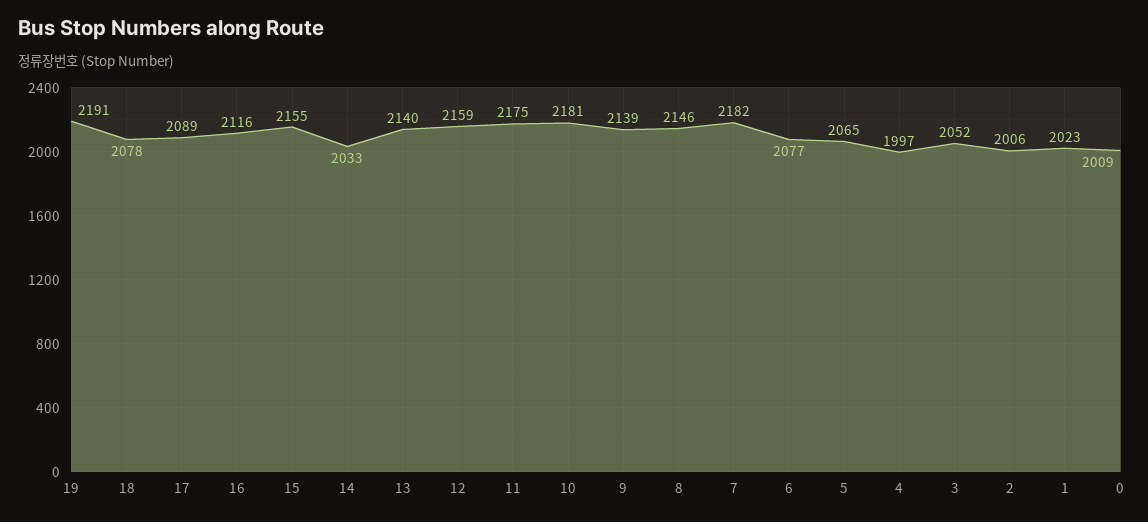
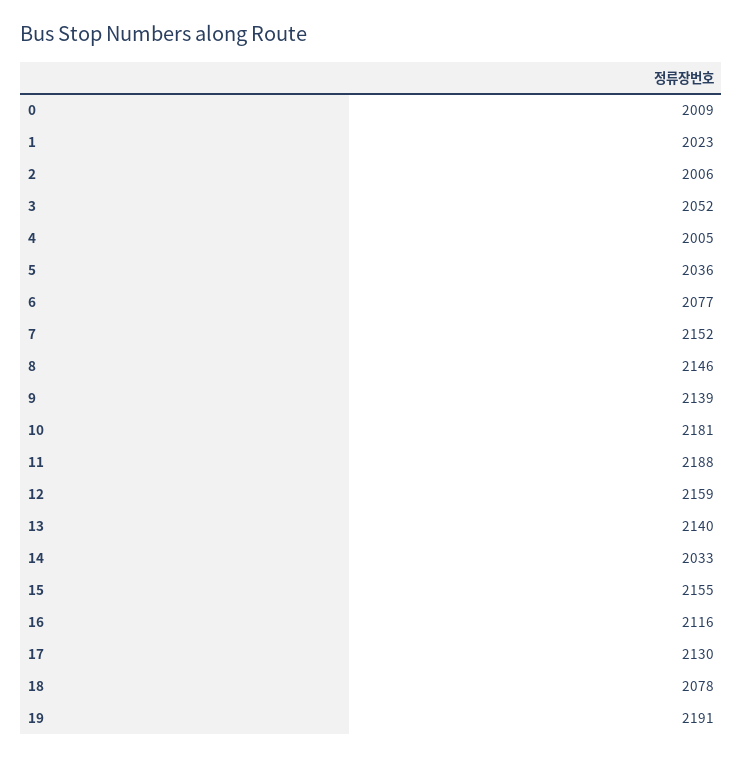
  {
    "19": 2191,
    "18": 2078,
-   "17": 2089,
+   "17": 2130,
    "16": 2116,
    "15": 2155,
    "14": 2033,
    "13": 2140,
    "12": 2159,
-   "11": 2175,
+   "11": 2188,
    "10": 2181,
    "9": 2139,
    "8": 2146,
-   "7": 2182,
+   "7": 2152,
    "6": 2077,
-   "5": 2065,
+   "5": 2036,
-   "4": 1997,
+   "4": 2005,
    "3": 2052,
    "2": 2006,
    "1": 2023,
    "0": 2009
  }

